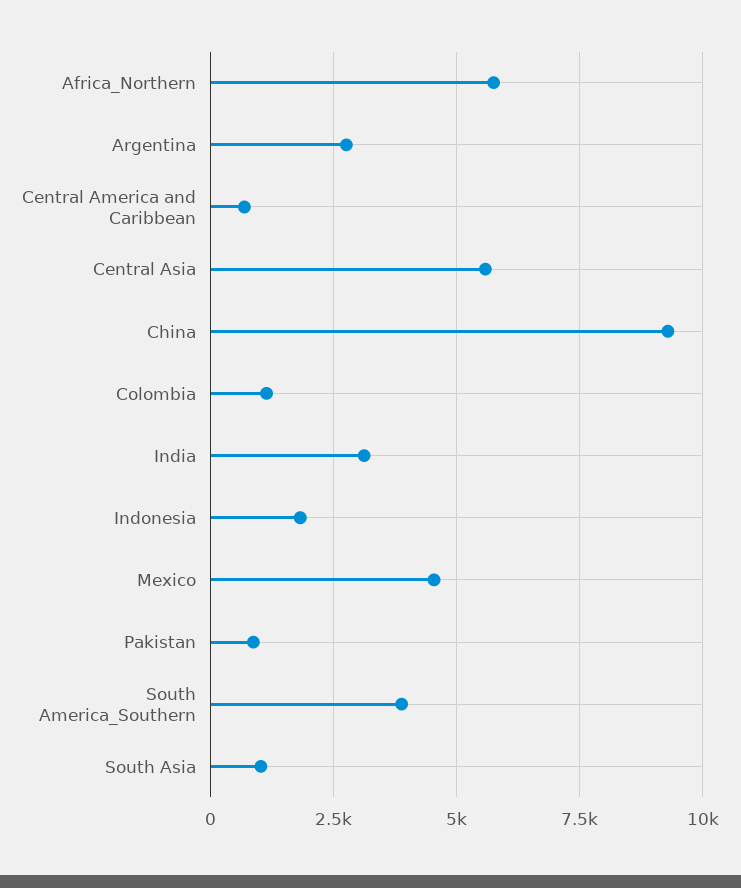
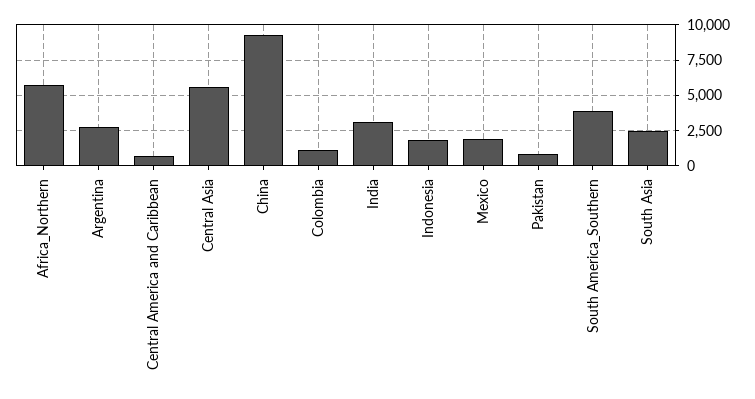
  {
    "Africa_Northern": 5750,
    "Argentina": 2750,
    "Central America and Caribbean": 750,
    "Central Asia": 5500,
    "China": 9250,
    "Colombia": 1250,
    "India": 3000,
    "Indonesia": 1750,
-   "Mexico": 4500,
+   "Mexico": 2000,
    "Pakistan": 750,
    "South America_Southern": 4000,
-   "South Asia": 1000
+   "South Asia": 2500
  }

